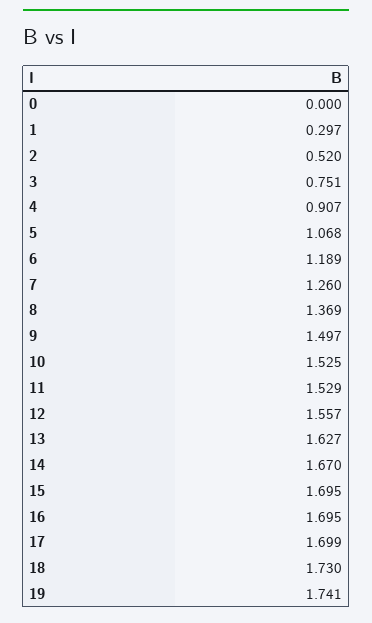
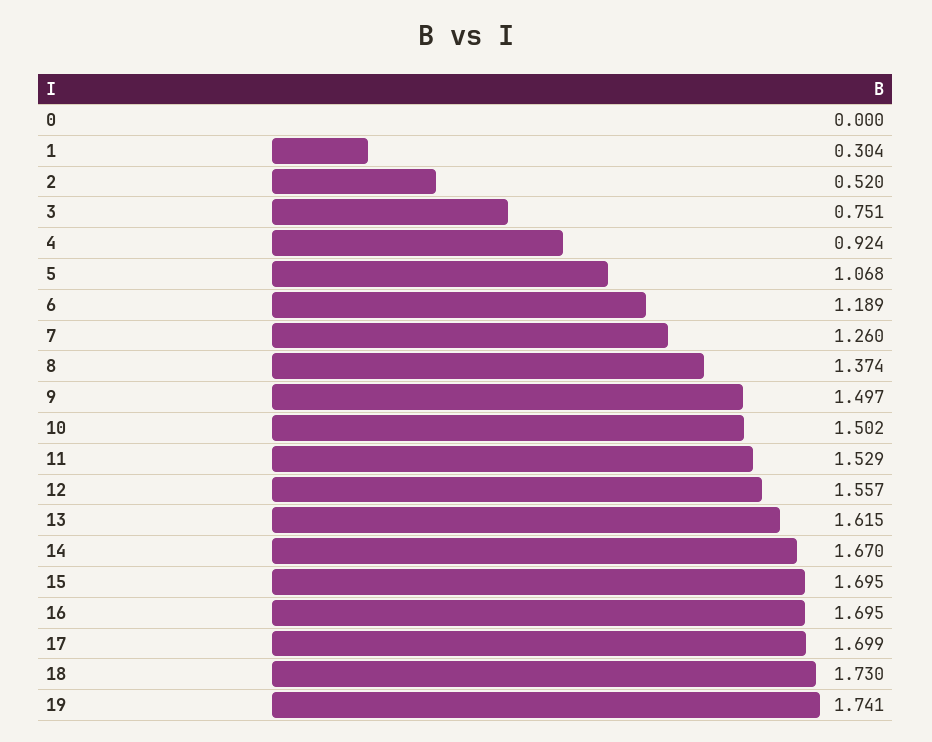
  {
    "0": 0,
-   "1": 0.297,
+   "1": 0.304,
    "2": 0.52,
    "3": 0.751,
-   "4": 0.907,
+   "4": 0.924,
    "5": 1.068,
    "6": 1.189,
    "7": 1.26,
-   "8": 1.369,
+   "8": 1.374,
    "9": 1.497,
-   "10": 1.525,
+   "10": 1.502,
    "11": 1.529,
    "12": 1.557,
-   "13": 1.627,
+   "13": 1.615,
    "14": 1.67,
    "15": 1.695,
    "16": 1.695,
    "17": 1.699,
    "18": 1.73,
    "19": 1.741
  }

